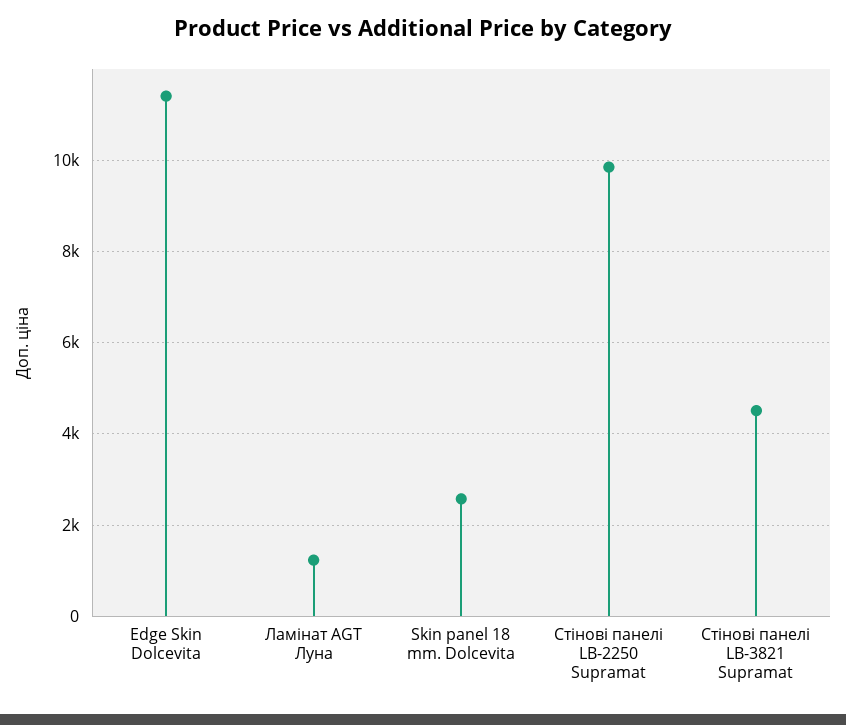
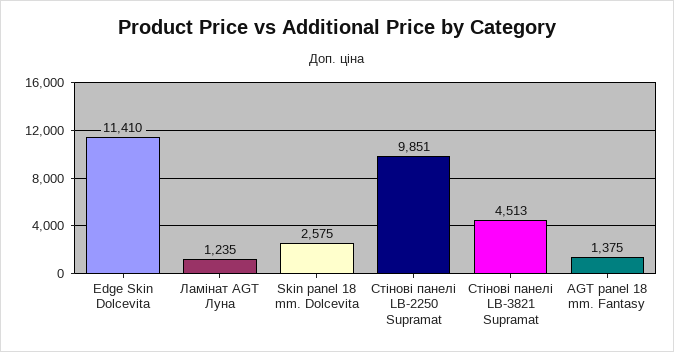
  {
    "Edge Skin Dolcevita": 11410,
    "Ламінат AGT Луна": 1235,
    "Skin panel 18 mm. Dolcevita": 2575,
    "Стінові панелі LB-2250 Supramat": 9851,
-   "Стінові панелі LB-3821 Supramat": 4513
+   "Стінові панелі LB-3821 Supramat": 4513,
+   "AGT panel 18 mm. Fantasy": 1375
  }

